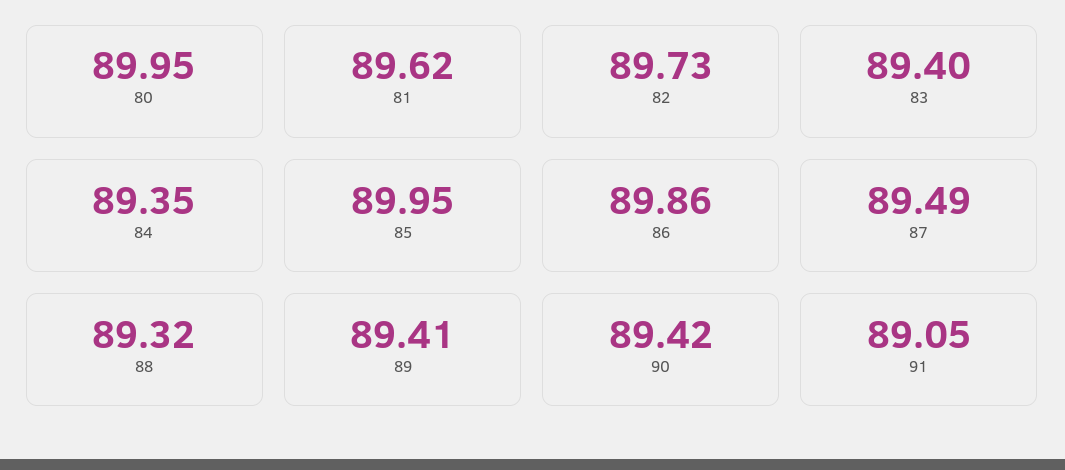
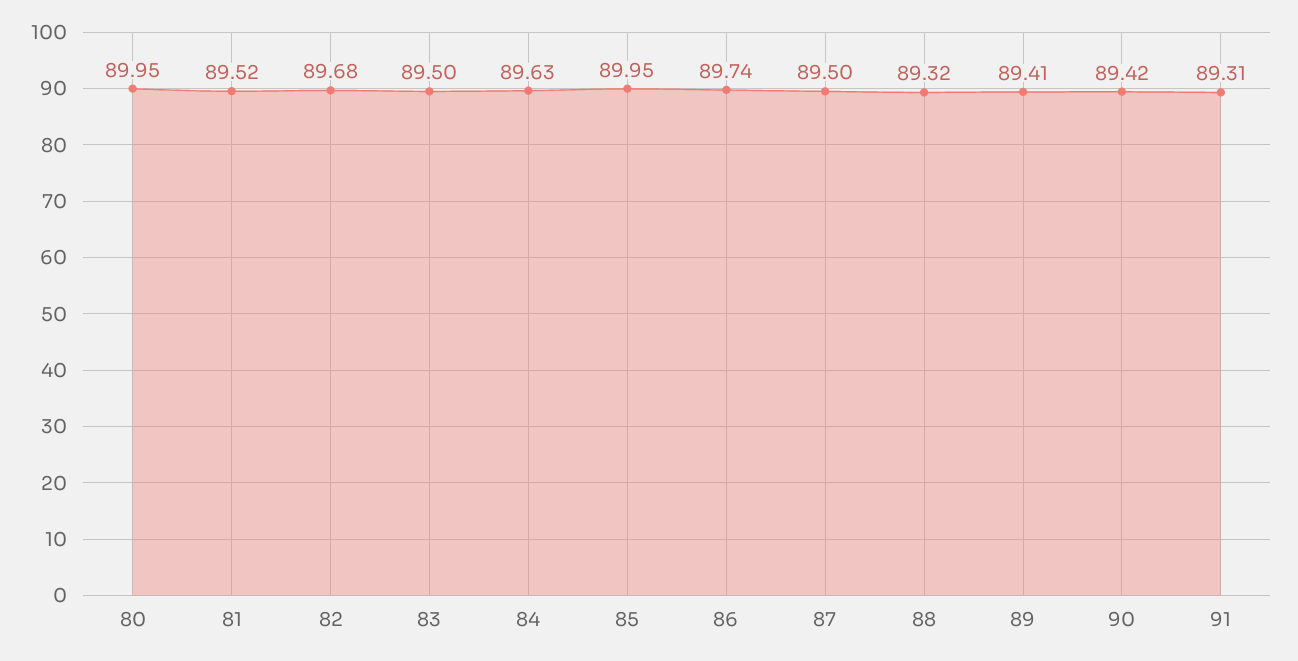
  {
    "80": 89.95,
-   "81": 89.62,
+   "81": 89.52,
-   "82": 89.73,
+   "82": 89.68,
-   "83": 89.4,
+   "83": 89.5,
-   "84": 89.35,
+   "84": 89.63,
    "85": 89.95,
-   "86": 89.86,
+   "86": 89.74,
-   "87": 89.49,
+   "87": 89.5,
    "88": 89.32,
    "89": 89.41,
    "90": 89.42,
-   "91": 89.05
+   "91": 89.31
  }

